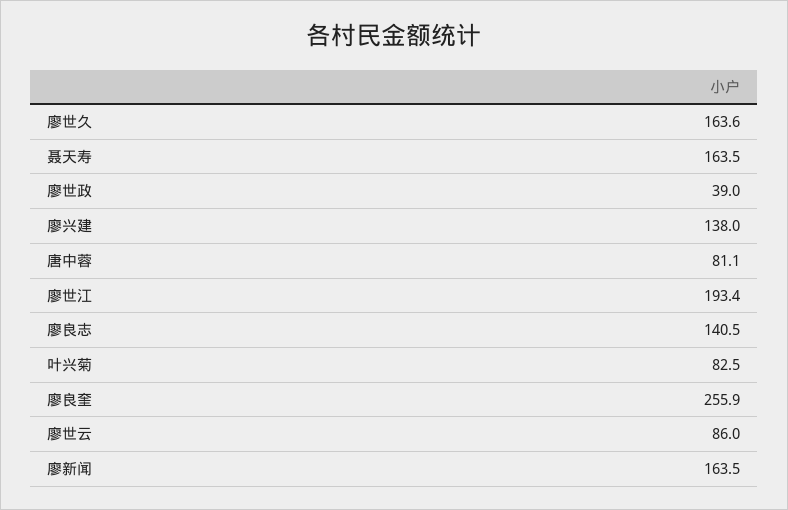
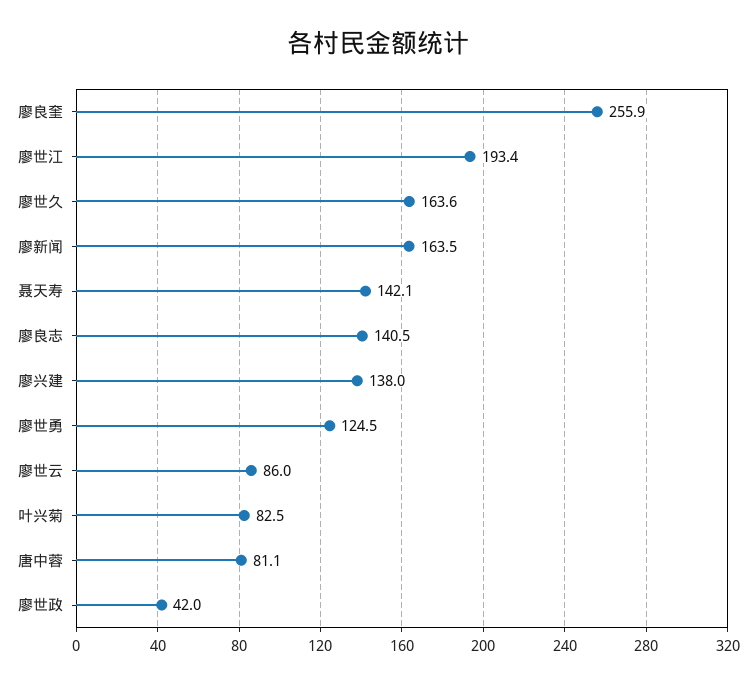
  {
    "廖世久": 163.6,
-   "聂天寿": 163.5,
+   "聂天寿": 142.1,
-   "廖世政": 39,
+   "廖世政": 42,
    "廖兴建": 138,
    "唐中蓉": 81.1,
    "廖世江": 193.4,
    "廖良志": 140.5,
    "叶兴菊": 82.5,
    "廖良奎": 255.9,
    "廖世云": 86,
-   "廖新闻": 163.5
+   "廖新闻": 163.5,
+   "廖世勇": 124.5
  }

